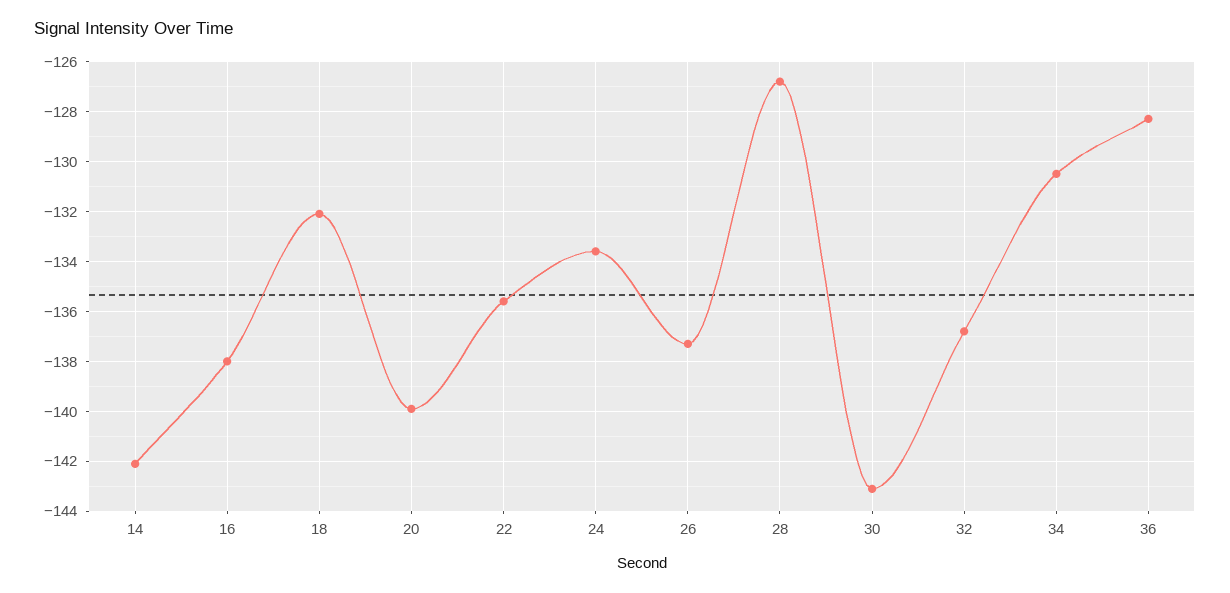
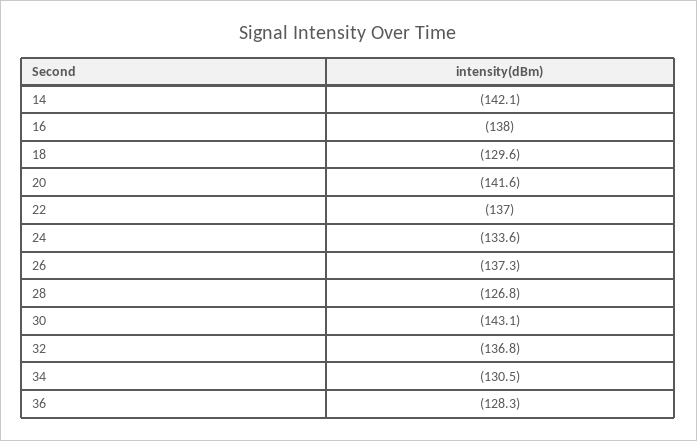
  {
    "14": -142.1,
    "16": -138,
-   "18": -132,
+   "18": -129.6,
-   "20": -140,
+   "20": -141.6,
-   "22": -135.5,
+   "22": -137,
    "24": -133.6,
    "26": -137.3,
    "28": -126.8,
    "30": -143.1,
    "32": -136.8,
    "34": -130.5,
    "36": -128.3
  }

